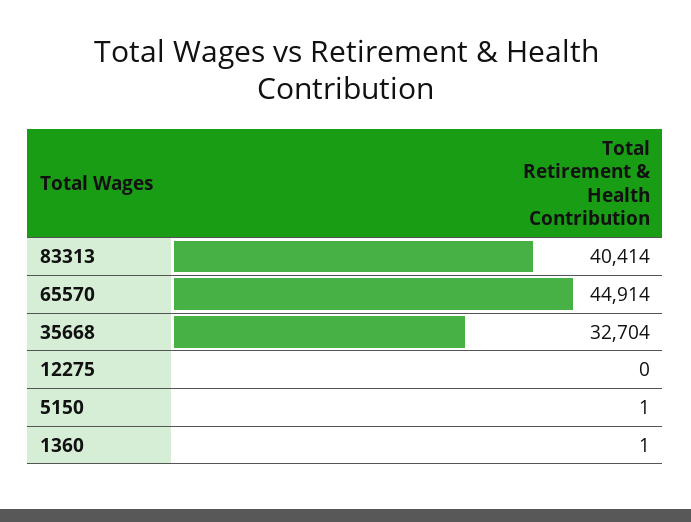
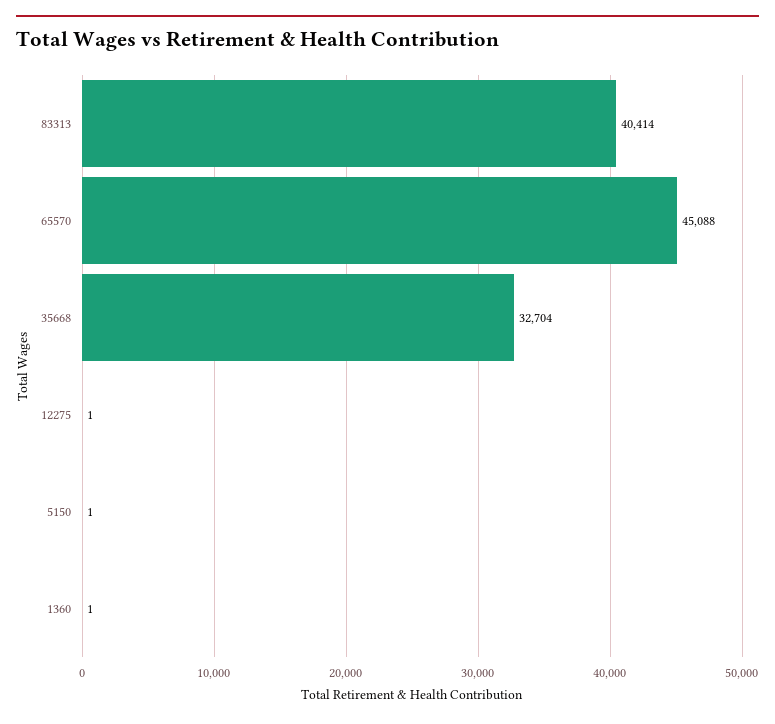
  {
    "83313": 40414,
-   "65570": 44914,
+   "65570": 45088,
    "35668": 32704,
-   "12275": 0,
+   "12275": 1,
    "5150": 1,
    "1360": 1
  }

